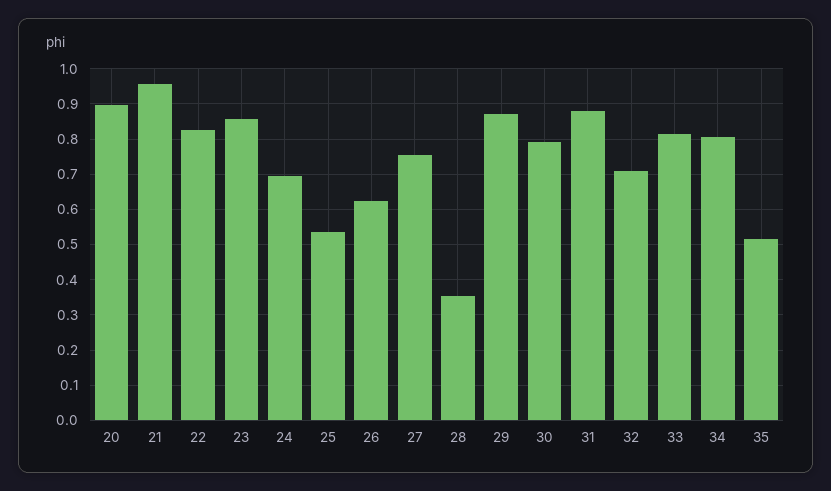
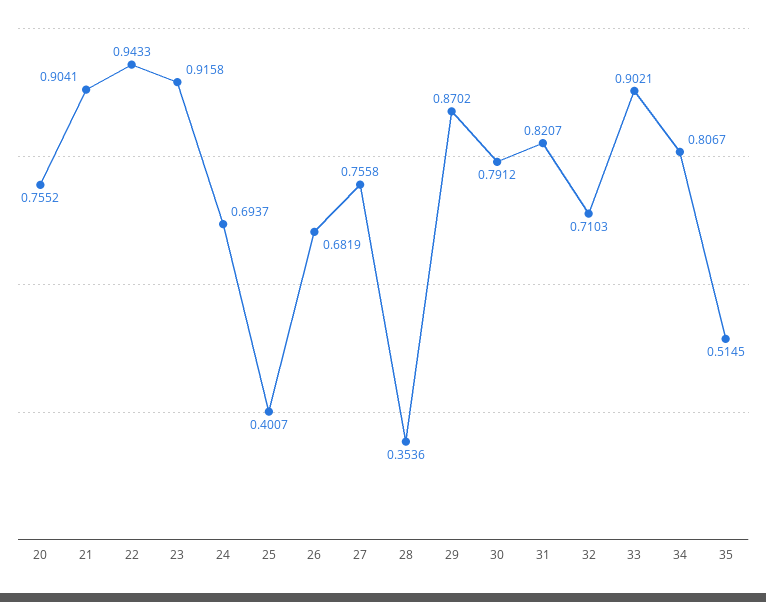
  {
-   "20": 0.9,
+   "20": 0.7552,
-   "21": 0.96,
+   "21": 0.9041,
-   "22": 0.82,
+   "22": 0.9433,
-   "23": 0.86,
+   "23": 0.9158,
    "24": 0.6937,
-   "25": 0.54,
+   "25": 0.4007,
-   "26": 0.62,
+   "26": 0.6819,
    "27": 0.7558,
    "28": 0.3536,
    "29": 0.8702,
    "30": 0.7912,
-   "31": 0.88,
+   "31": 0.8207,
    "32": 0.7103,
-   "33": 0.82,
+   "33": 0.9021,
    "34": 0.8067,
    "35": 0.5145
  }

